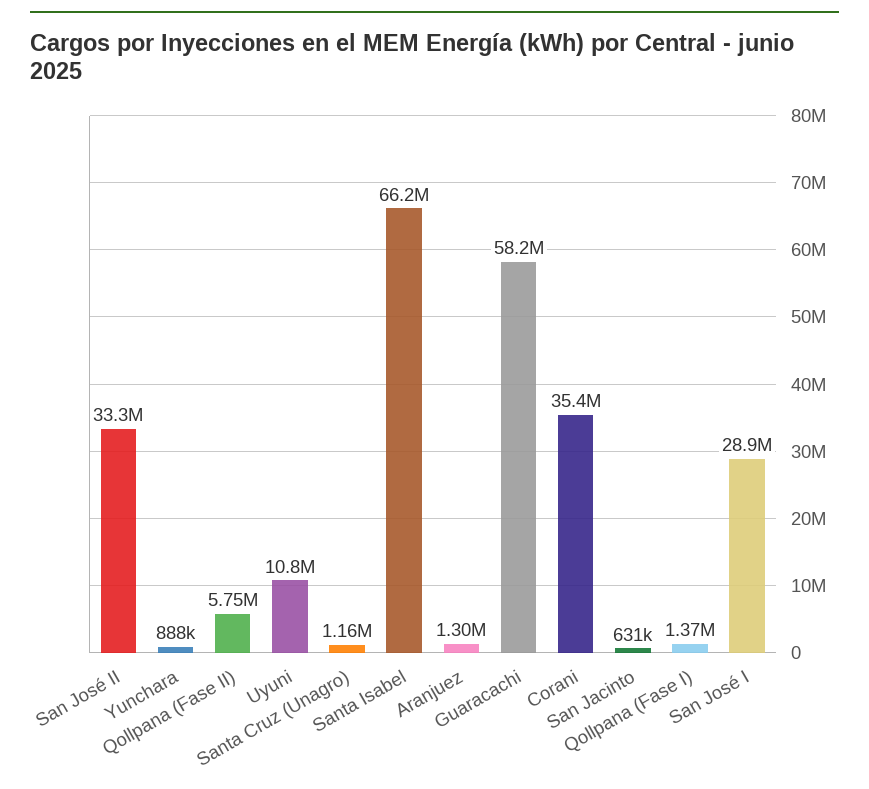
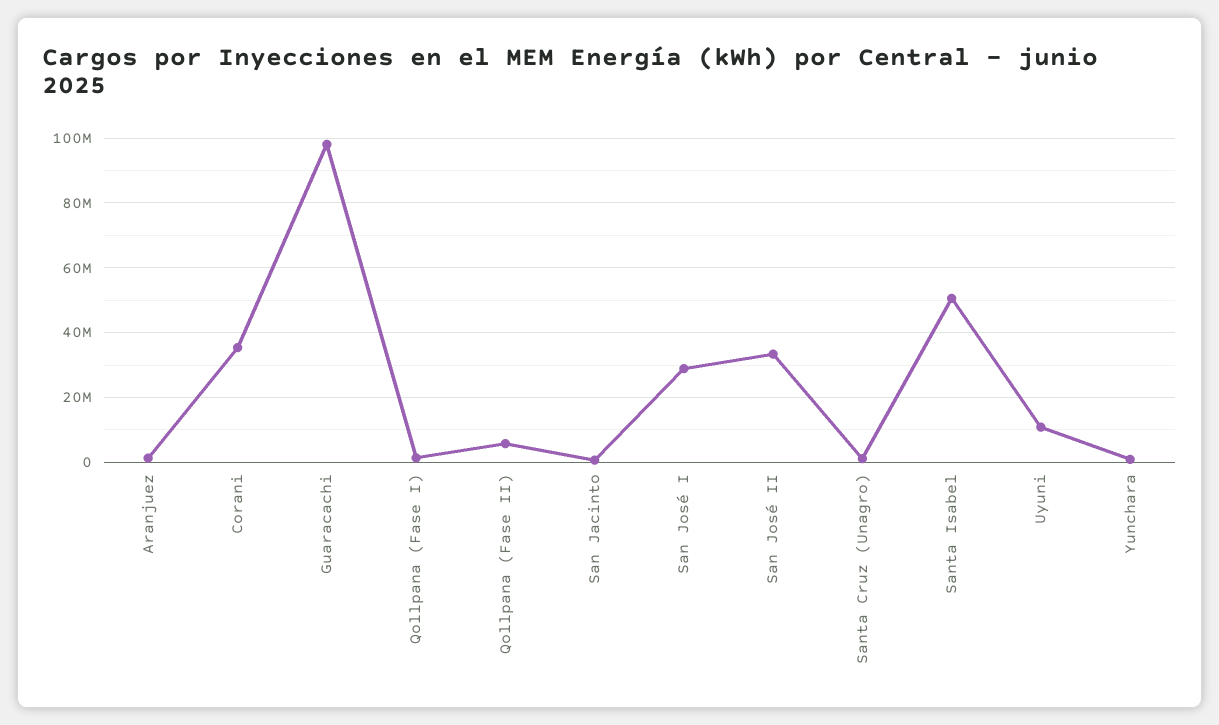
  {
    "San José II": 33300000,
    "Yunchara": 888000,
    "Qollpana (Fase II)": 5750000,
    "Uyuni": 10800000,
    "Santa Cruz (Unagro)": 1160000,
-   "Santa Isabel": 66200000,
+   "Santa Isabel": 50000000,
    "Aranjuez": 1300000,
-   "Guaracachi": 58200000,
+   "Guaracachi": 98000000,
    "Corani": 35400000,
    "San Jacinto": 631000,
    "Qollpana (Fase I)": 1370000,
    "San José I": 28900000
  }

